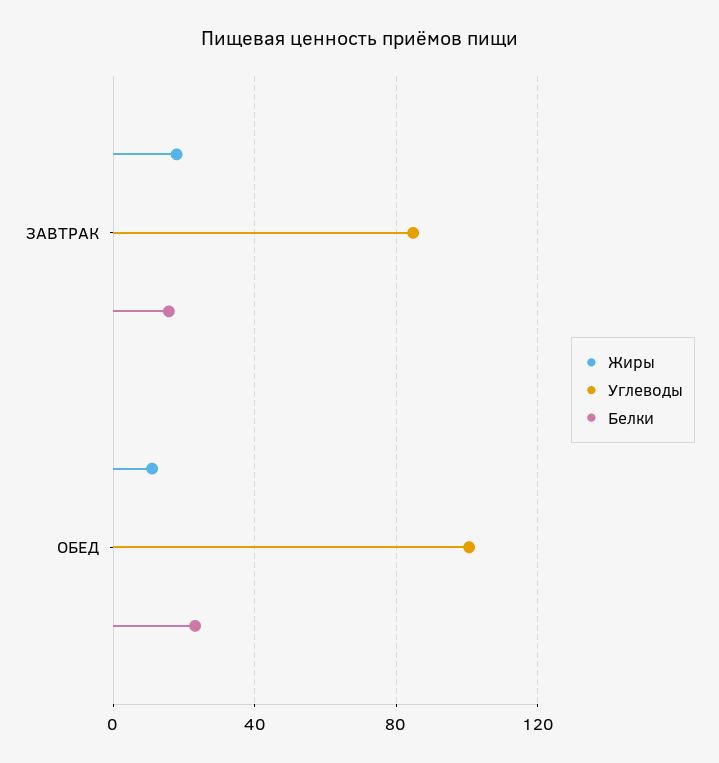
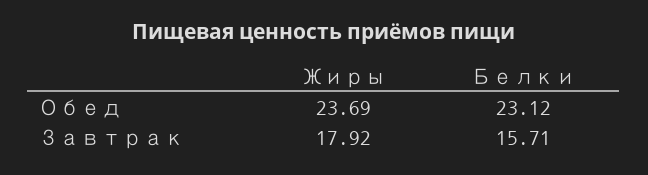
  {
    "Жиры": {
      "ЗАВТРАК": 17.92,
-     "ОБЕД": 10
+     "ОБЕД": 23.69
    },
-   "Углеводы": {
-     "ЗАВТРАК": 85,
-     "ОБЕД": 100
-   },
    "Белки": {
      "ЗАВТРАК": 15.71,
      "ОБЕД": 23.12
    }
  }

